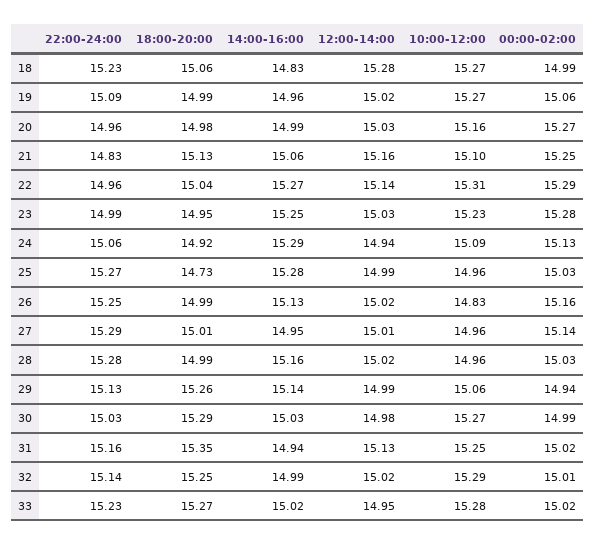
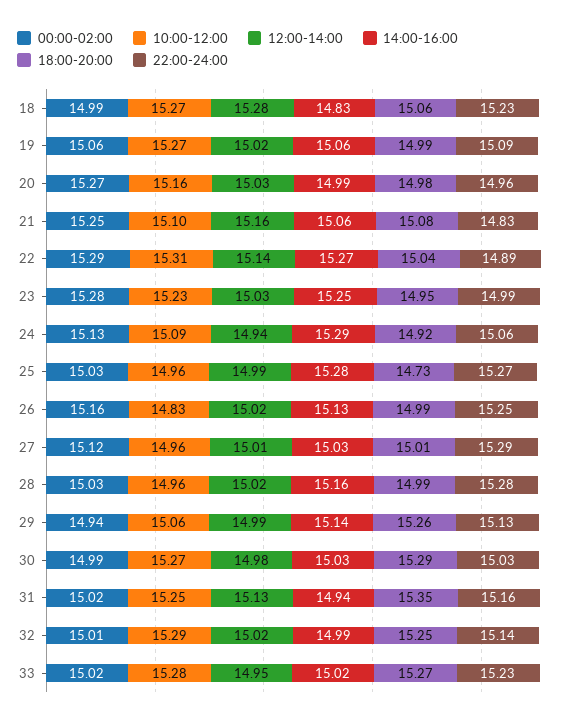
  {
    "22:00-24:00": {
      "18": 15.23,
      "19": 15.09,
      "20": 14.96,
      "21": 14.83,
-     "22": 14.96,
+     "22": 14.89,
      "23": 14.99,
      "24": 15.06,
      "25": 15.27,
      "26": 15.25,
      "27": 15.29,
      "28": 15.28,
      "29": 15.13,
      "30": 15.03,
      "31": 15.16,
      "32": 15.14,
      "33": 15.23
    },
    "18:00-20:00": {
      "18": 15.06,
      "19": 14.99,
      "20": 14.98,
-     "21": 15.13,
+     "21": 15.08,
      "22": 15.04,
      "23": 14.95,
      "24": 14.92,
      "25": 14.73,
      "26": 14.99,
      "27": 15.01,
      "28": 14.99,
      "29": 15.26,
      "30": 15.29,
      "31": 15.35,
      "32": 15.25,
      "33": 15.27
    },
    "14:00-16:00": {
      "18": 14.83,
-     "19": 14.96,
+     "19": 15.06,
      "20": 14.99,
      "21": 15.06,
      "22": 15.27,
      "23": 15.25,
      "24": 15.29,
      "25": 15.28,
      "26": 15.13,
-     "27": 14.95,
+     "27": 15.03,
      "28": 15.16,
      "29": 15.14,
      "30": 15.03,
      "31": 14.94,
      "32": 14.99,
      "33": 15.02
    },
    "12:00-14:00": {
      "18": 15.28,
      "19": 15.02,
      "20": 15.03,
      "21": 15.16,
      "22": 15.14,
      "23": 15.03,
      "24": 14.94,
      "25": 14.99,
      "26": 15.02,
      "27": 15.01,
      "28": 15.02,
      "29": 14.99,
      "30": 14.98,
      "31": 15.13,
      "32": 15.02,
      "33": 14.95
    },
    "10:00-12:00": {
      "18": 15.27,
      "19": 15.27,
      "20": 15.16,
      "21": 15.1,
      "22": 15.31,
      "23": 15.23,
      "24": 15.09,
      "25": 14.96,
      "26": 14.83,
      "27": 14.96,
      "28": 14.96,
      "29": 15.06,
      "30": 15.27,
      "31": 15.25,
      "32": 15.29,
      "33": 15.28
    },
    "00:00-02:00": {
      "18": 14.99,
      "19": 15.06,
      "20": 15.27,
      "21": 15.25,
      "22": 15.29,
      "23": 15.28,
      "24": 15.13,
      "25": 15.03,
      "26": 15.16,
-     "27": 15.14,
+     "27": 15.12,
      "28": 15.03,
      "29": 14.94,
      "30": 14.99,
      "31": 15.02,
      "32": 15.01,
      "33": 15.02
    }
  }

